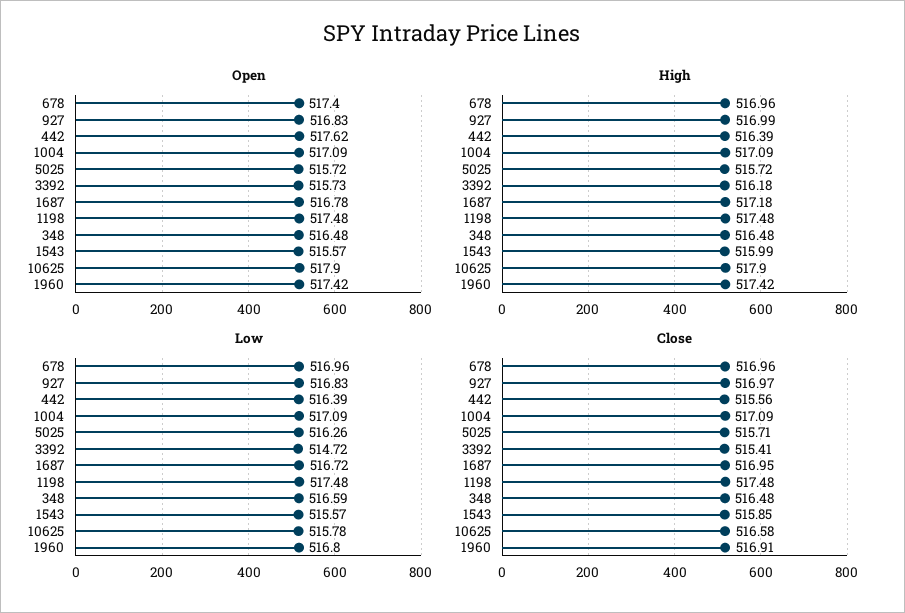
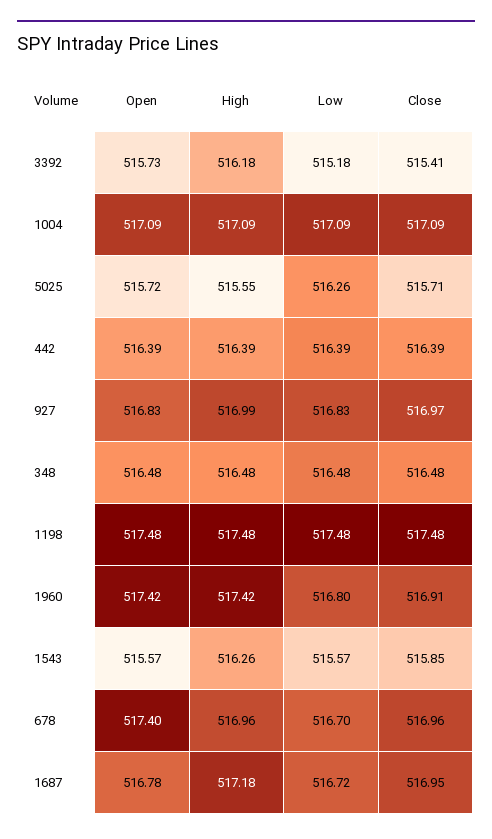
  {
    "Open": {
      "678": 517.4,
      "927": 516.83,
-     "442": 517.62,
+     "442": 516.39,
      "1004": 517.09,
      "5025": 515.72,
      "3392": 515.73,
      "1687": 516.78,
      "1198": 517.48,
      "348": 516.48,
      "1543": 515.57,
-     "10625": 517.9,
      "1960": 517.42
    },
    "High": {
      "678": 516.96,
      "927": 516.99,
      "442": 516.39,
      "1004": 517.09,
-     "5025": 515.72,
+     "5025": 515.55,
      "3392": 516.18,
      "1687": 517.18,
      "1198": 517.48,
      "348": 516.48,
-     "1543": 515.99,
+     "1543": 516.26,
-     "10625": 517.9,
      "1960": 517.42
    },
    "Low": {
-     "678": 516.96,
+     "678": 516.7,
      "927": 516.83,
      "442": 516.39,
      "1004": 517.09,
      "5025": 516.26,
-     "3392": 514.72,
+     "3392": 515.18,
      "1687": 516.72,
      "1198": 517.48,
-     "348": 516.59,
+     "348": 516.48,
      "1543": 515.57,
-     "10625": 515.78,
      "1960": 516.8
    },
    "Close": {
      "678": 516.96,
      "927": 516.97,
-     "442": 515.56,
+     "442": 516.39,
      "1004": 517.09,
      "5025": 515.71,
      "3392": 515.41,
      "1687": 516.95,
      "1198": 517.48,
      "348": 516.48,
      "1543": 515.85,
-     "10625": 516.58,
      "1960": 516.91
    }
  }

